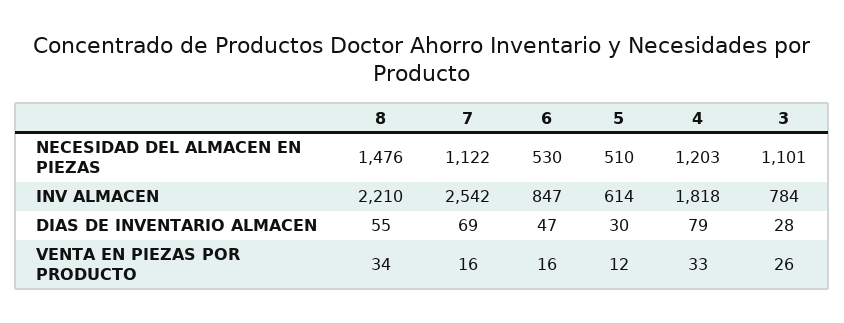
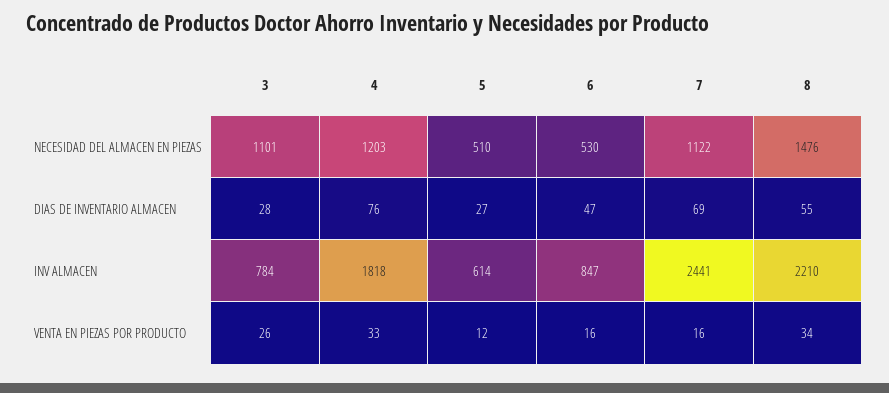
  {
    "8": {
      "NECESIDAD DEL ALMACEN EN PIEZAS": 1476,
      "INV ALMACEN": 2210,
      "DIAS DE INVENTARIO ALMACEN": 55,
      "VENTA EN PIEZAS POR PRODUCTO": 34
    },
    "7": {
      "NECESIDAD DEL ALMACEN EN PIEZAS": 1122,
-     "INV ALMACEN": 2542,
+     "INV ALMACEN": 2441,
      "DIAS DE INVENTARIO ALMACEN": 69,
      "VENTA EN PIEZAS POR PRODUCTO": 16
    },
    "6": {
      "NECESIDAD DEL ALMACEN EN PIEZAS": 530,
      "INV ALMACEN": 847,
      "DIAS DE INVENTARIO ALMACEN": 47,
      "VENTA EN PIEZAS POR PRODUCTO": 16
    },
    "5": {
      "NECESIDAD DEL ALMACEN EN PIEZAS": 510,
      "INV ALMACEN": 614,
-     "DIAS DE INVENTARIO ALMACEN": 30,
+     "DIAS DE INVENTARIO ALMACEN": 27,
      "VENTA EN PIEZAS POR PRODUCTO": 12
    },
    "4": {
      "NECESIDAD DEL ALMACEN EN PIEZAS": 1203,
      "INV ALMACEN": 1818,
-     "DIAS DE INVENTARIO ALMACEN": 79,
+     "DIAS DE INVENTARIO ALMACEN": 76,
      "VENTA EN PIEZAS POR PRODUCTO": 33
    },
    "3": {
      "NECESIDAD DEL ALMACEN EN PIEZAS": 1101,
      "INV ALMACEN": 784,
      "DIAS DE INVENTARIO ALMACEN": 28,
      "VENTA EN PIEZAS POR PRODUCTO": 26
    }
  }

